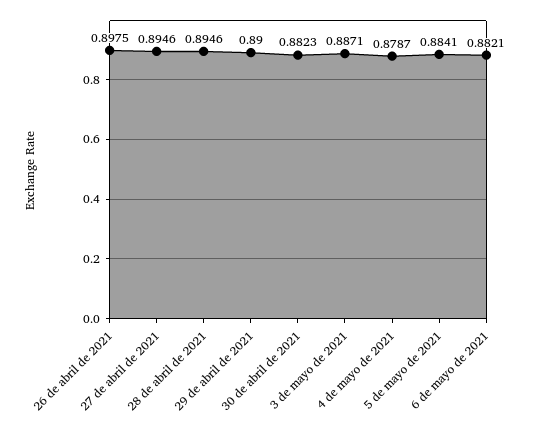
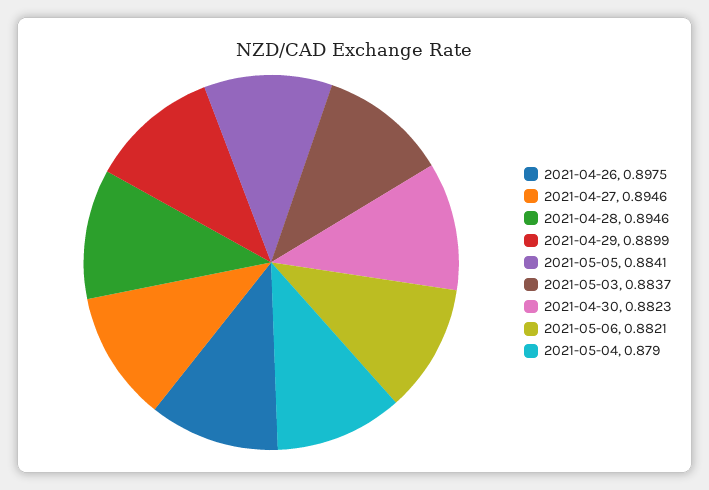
  {
    "26 de abril de 2021": 0.8975,
    "27 de abril de 2021": 0.8946,
    "28 de abril de 2021": 0.8946,
-   "29 de abril de 2021": 0.89,
+   "29 de abril de 2021": 0.8899,
    "30 de abril de 2021": 0.8823,
-   "3 de mayo de 2021": 0.8871,
+   "3 de mayo de 2021": 0.8837,
-   "4 de mayo de 2021": 0.8787,
+   "4 de mayo de 2021": 0.879,
    "5 de mayo de 2021": 0.8841,
    "6 de mayo de 2021": 0.8821
  }

